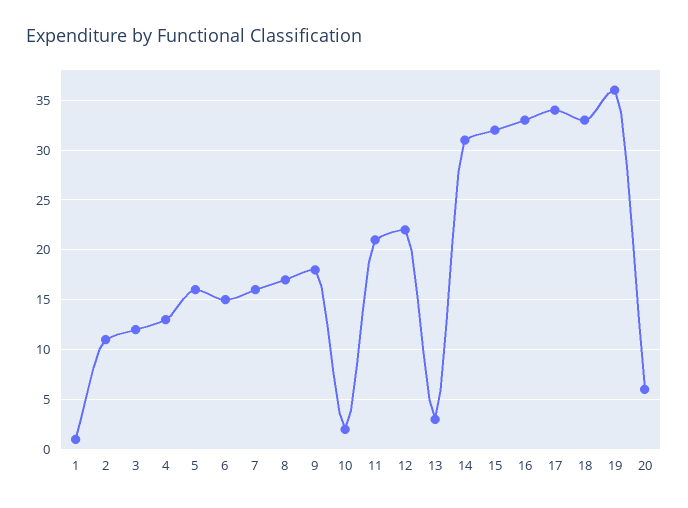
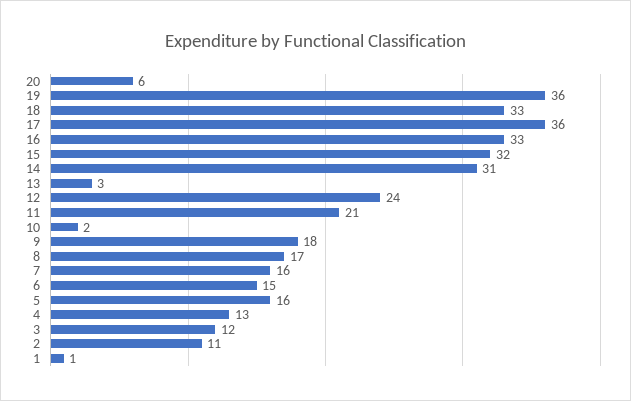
  {
    "1": 1,
    "2": 11,
    "3": 12,
    "4": 13,
    "5": 16,
    "6": 15,
    "7": 16,
    "8": 17,
    "9": 18,
    "10": 2,
    "11": 21,
-   "12": 22,
+   "12": 24,
    "13": 3,
    "14": 31,
    "15": 32,
    "16": 33,
-   "17": 34,
+   "17": 36,
    "18": 33,
    "19": 36,
    "20": 6
  }

